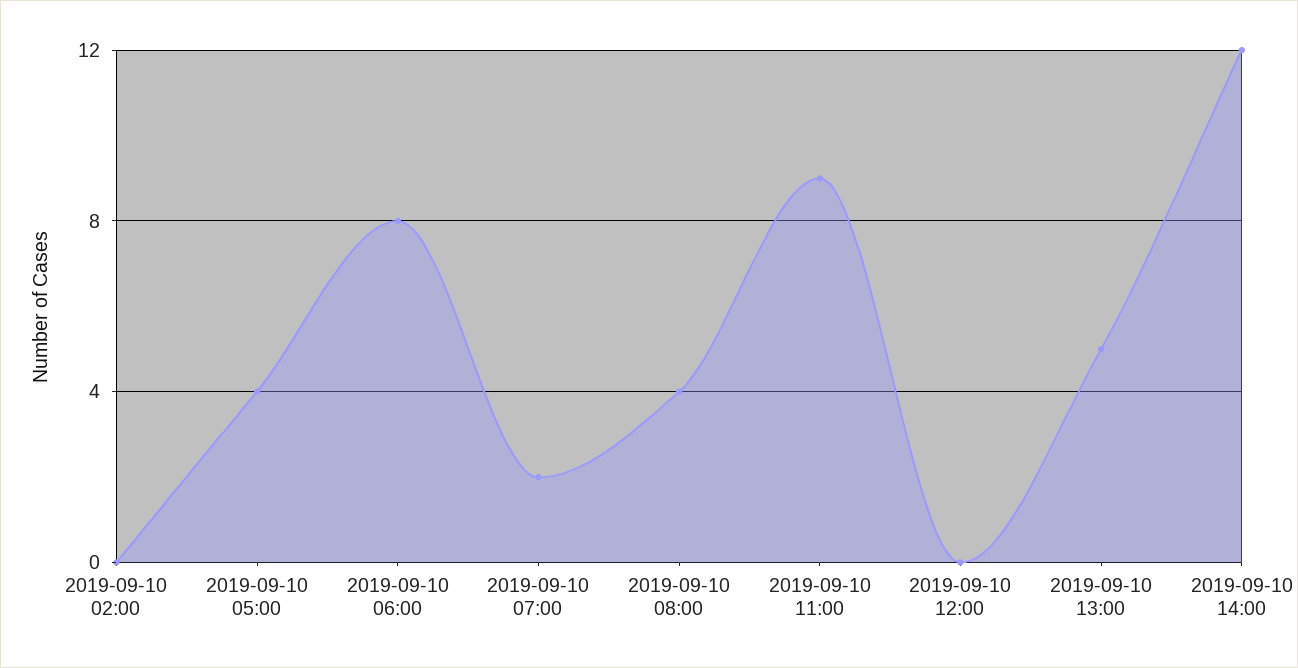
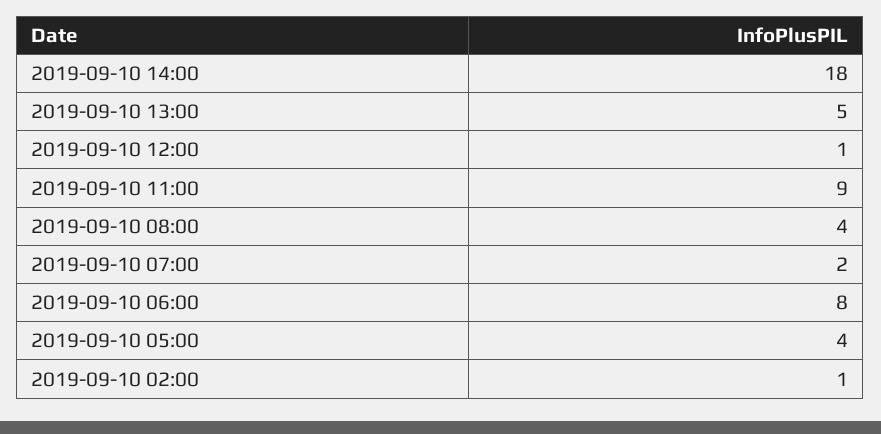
  {
-   "2019-09-10 02:00": 0,
+   "2019-09-10 02:00": 1,
    "2019-09-10 05:00": 4,
    "2019-09-10 06:00": 8,
    "2019-09-10 07:00": 2,
    "2019-09-10 08:00": 4,
    "2019-09-10 11:00": 9,
-   "2019-09-10 12:00": 0,
+   "2019-09-10 12:00": 1,
    "2019-09-10 13:00": 5,
-   "2019-09-10 14:00": 12
+   "2019-09-10 14:00": 18
  }

